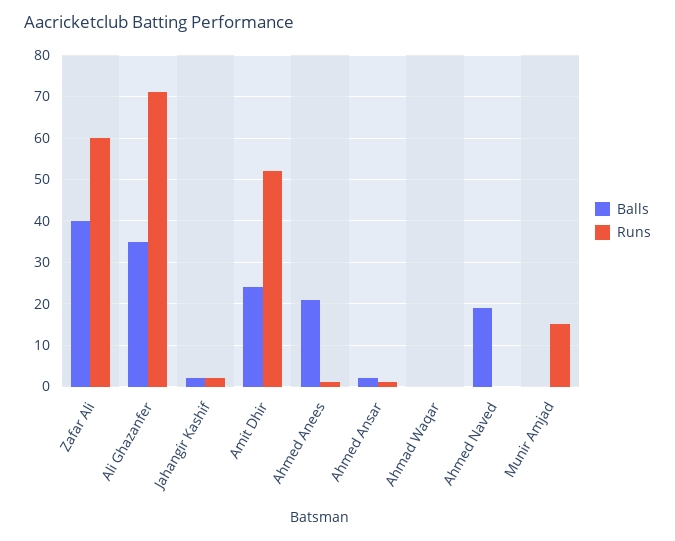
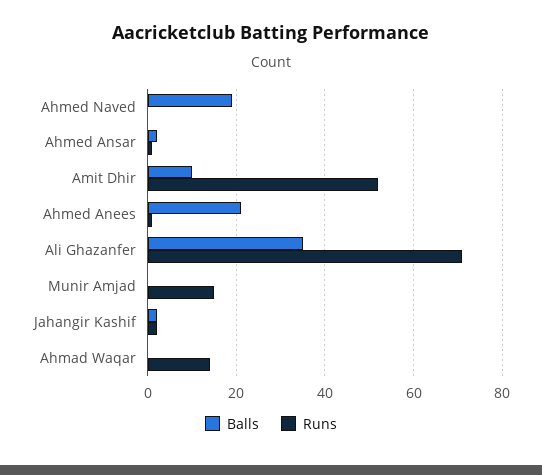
  {
    "Balls": {
-     "Zafar Ali": 40,
      "Ali Ghazanfer": 35,
      "Jahangir Kashif": 0,
-     "Amit Dhir": 25,
+     "Amit Dhir": 10,
      "Ahmed Anees": 20,
      "Ahmed Ansar": 0,
      "Ahmad Waqar": 0,
      "Ahmed Naved": 20,
      "Munir Amjad": 0
    },
    "Runs": {
-     "Zafar Ali": 60,
      "Ali Ghazanfer": 70,
      "Jahangir Kashif": 0,
      "Amit Dhir": 50,
      "Ahmed Anees": 0,
      "Ahmed Ansar": 0,
-     "Ahmad Waqar": 0,
+     "Ahmad Waqar": 15,
      "Ahmed Naved": 0,
      "Munir Amjad": 15
    }
  }

